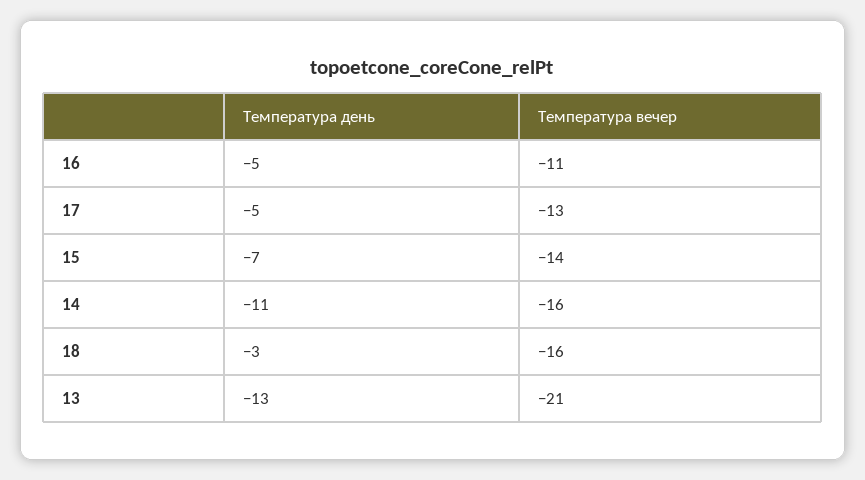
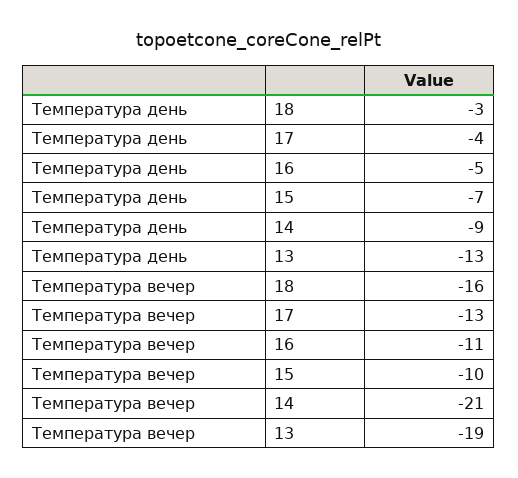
  {
    "Температура день": {
      "16": -5,
-     "17": -5,
+     "17": -4,
      "15": -7,
-     "14": -11,
+     "14": -9,
      "18": -3,
      "13": -13
    },
    "Температура вечер": {
      "16": -11,
      "17": -13,
-     "15": -14,
+     "15": -10,
-     "14": -16,
+     "14": -21,
      "18": -16,
-     "13": -21
+     "13": -19
    }
  }

